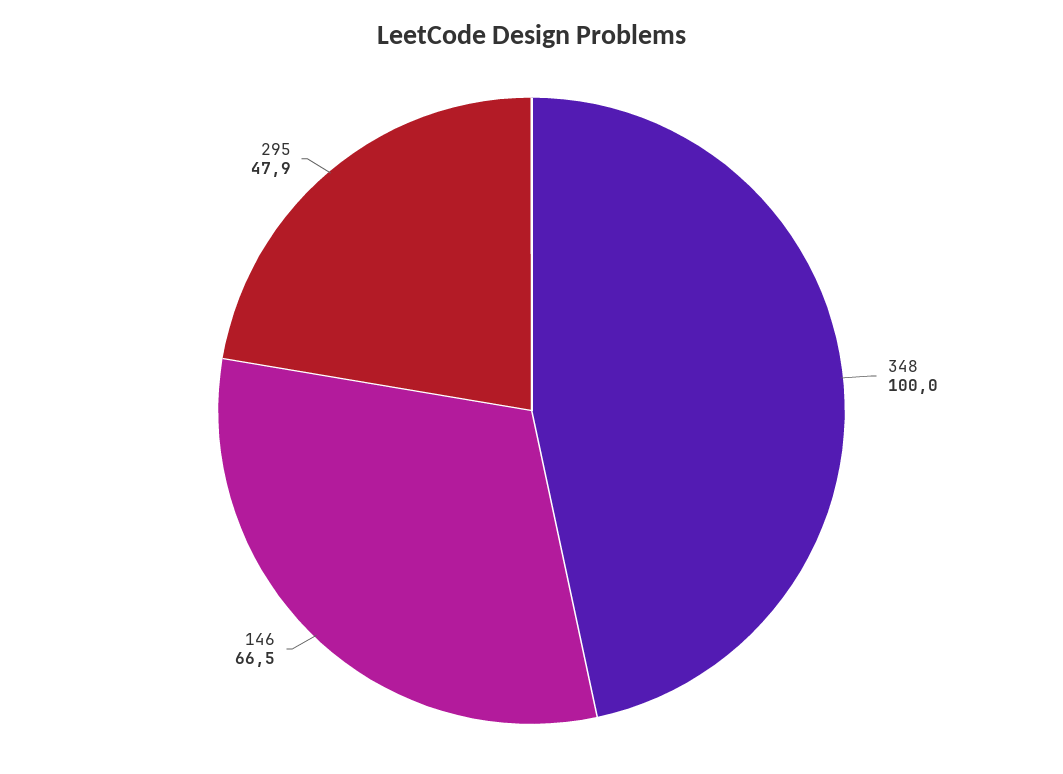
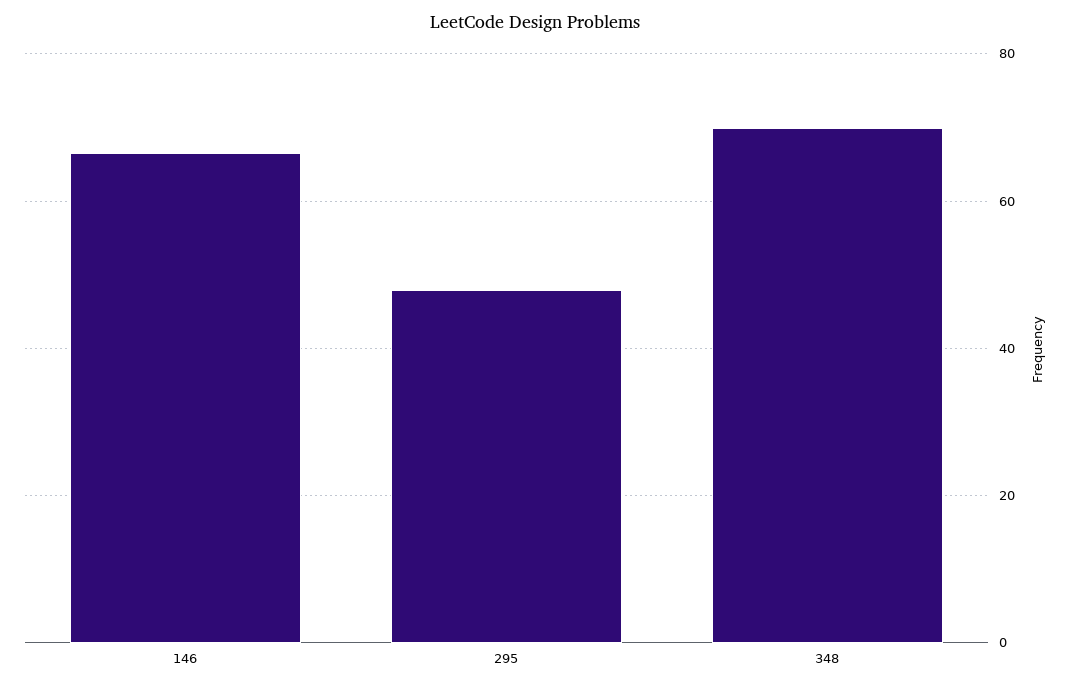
  {
-   "348": 100,
+   "348": 70,
    "146": 66.5,
    "295": 47.9
  }

